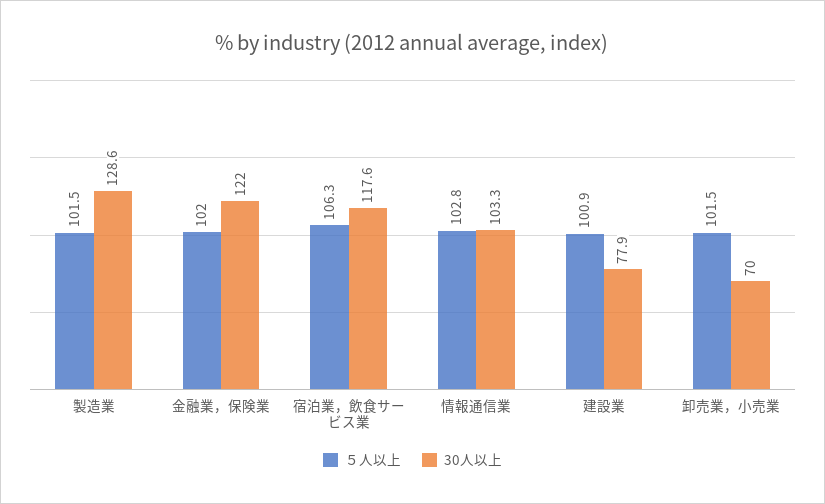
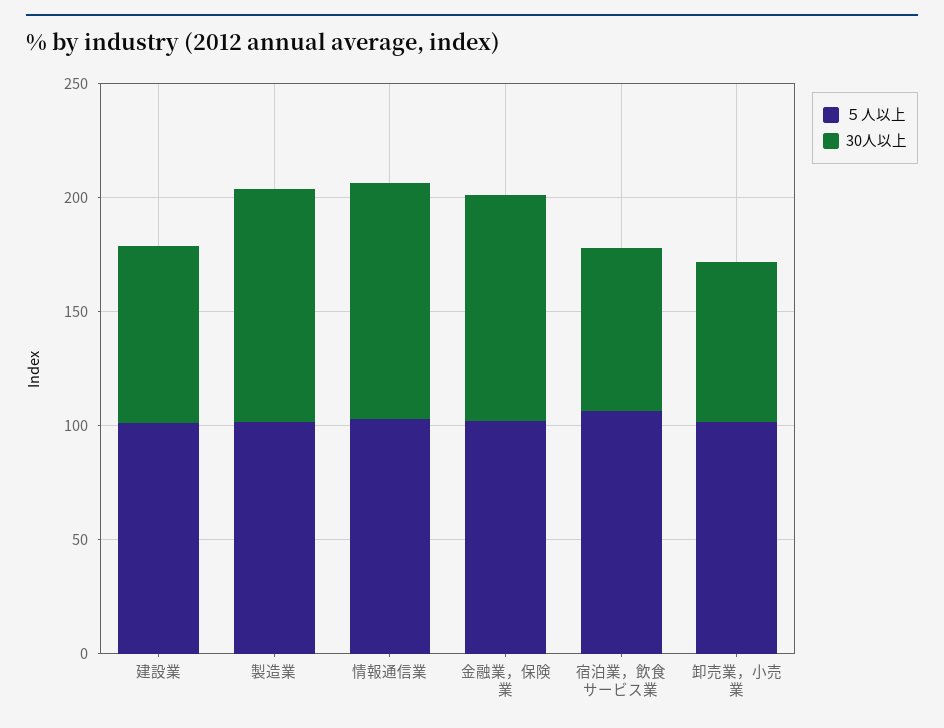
  {
    "５人以上": {
      "製造業": 101.5,
      "金融業，保険業": 102,
      "宿泊業，飲食サービス業": 106.3,
      "情報通信業": 102.8,
      "建設業": 100.9,
      "卸売業，小売業": 101.5
    },
    "30人以上": {
-     "製造業": 128.6,
+     "製造業": 100,
-     "金融業，保険業": 122,
+     "金融業，保険業": 100,
-     "宿泊業，飲食サービス業": 117.6,
+     "宿泊業，飲食サービス業": 70,
      "情報通信業": 103.3,
      "建設業": 77.9,
      "卸売業，小売業": 70
    }
  }

